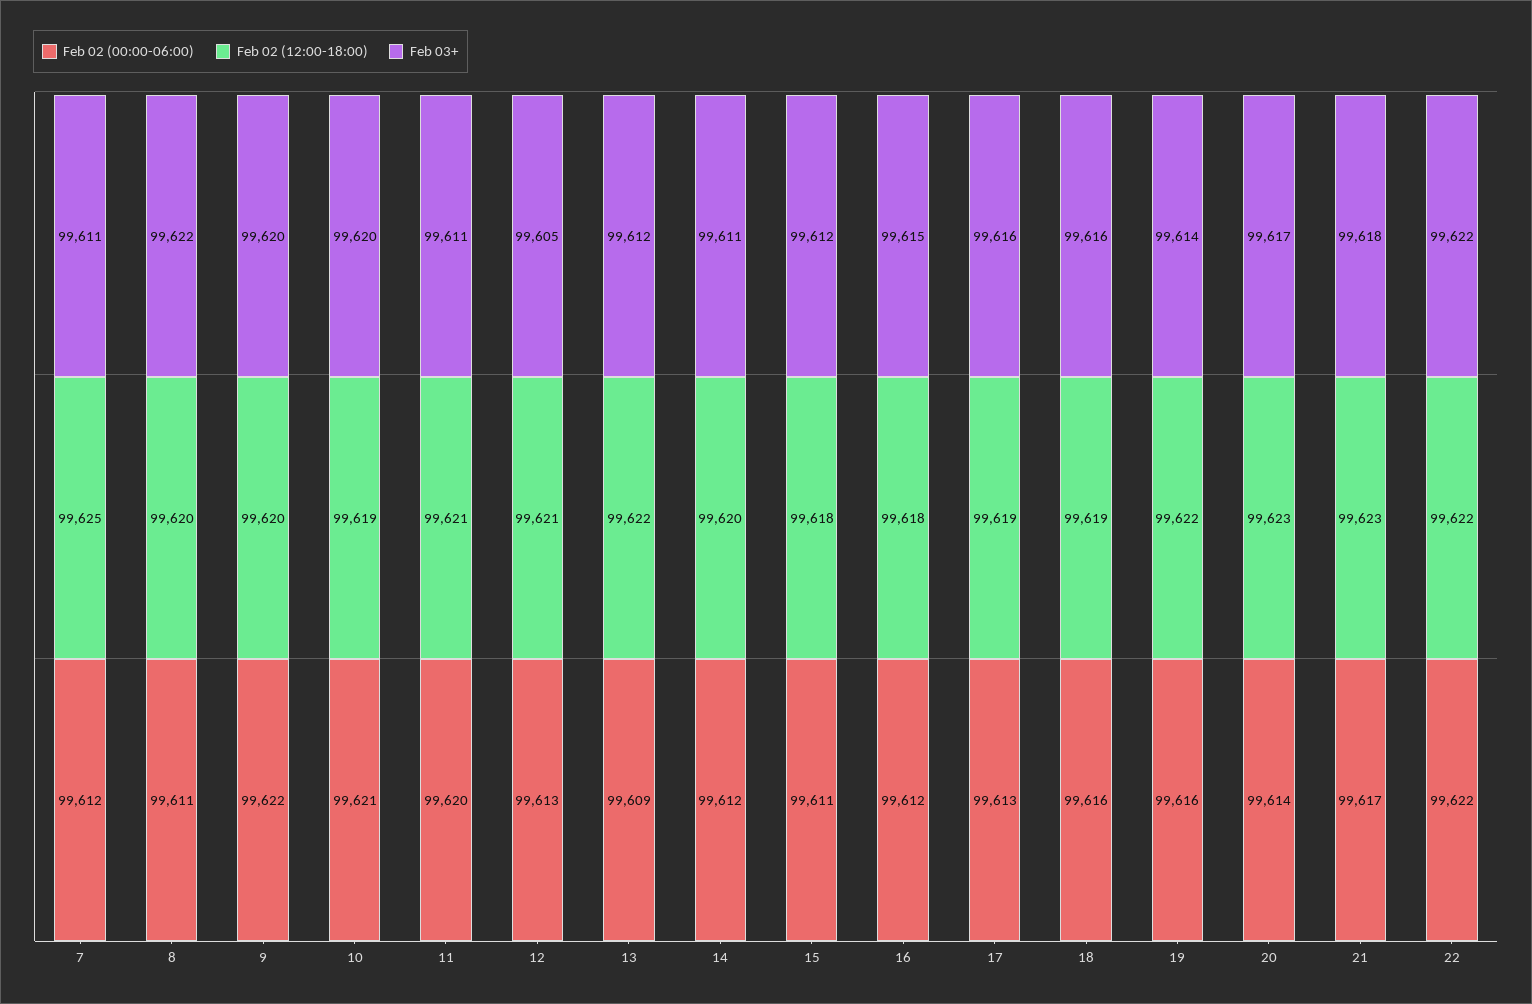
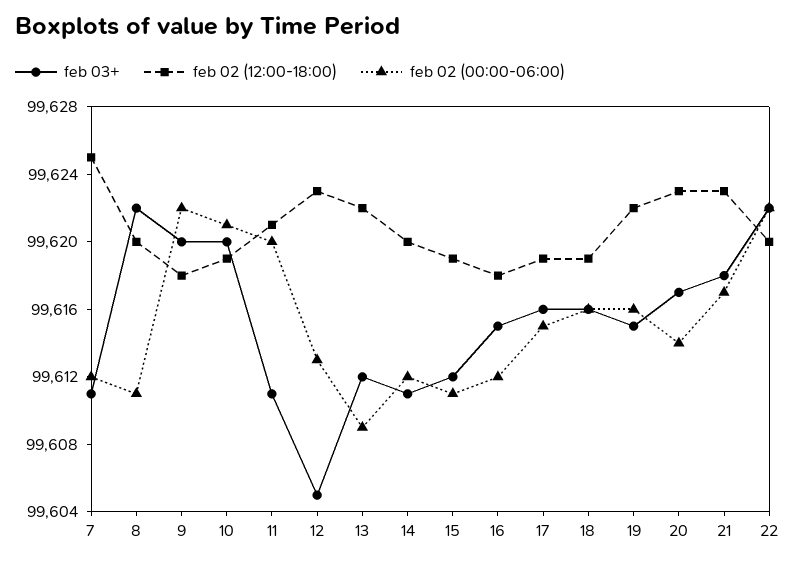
  {
    "Feb 02 (00:00-06:00)": {
      "7": 99612,
      "8": 99611,
      "9": 99622,
      "10": 99621,
      "11": 99620,
      "12": 99613,
      "13": 99609,
      "14": 99612,
      "15": 99611,
      "16": 99612,
-     "17": 99613,
+     "17": 99615,
      "18": 99616,
      "19": 99616,
      "20": 99614,
      "21": 99617,
      "22": 99622
    },
    "Feb 02 (12:00-18:00)": {
      "7": 99625,
      "8": 99620,
-     "9": 99620,
+     "9": 99618,
      "10": 99619,
      "11": 99621,
-     "12": 99621,
+     "12": 99623,
      "13": 99622,
      "14": 99620,
-     "15": 99618,
+     "15": 99619,
      "16": 99618,
      "17": 99619,
      "18": 99619,
      "19": 99622,
      "20": 99623,
      "21": 99623,
-     "22": 99622
+     "22": 99620
    },
    "Feb 03+": {
      "7": 99611,
      "8": 99622,
      "9": 99620,
      "10": 99620,
      "11": 99611,
      "12": 99605,
      "13": 99612,
      "14": 99611,
      "15": 99612,
      "16": 99615,
      "17": 99616,
      "18": 99616,
-     "19": 99614,
+     "19": 99615,
      "20": 99617,
      "21": 99618,
      "22": 99622
    }
  }

